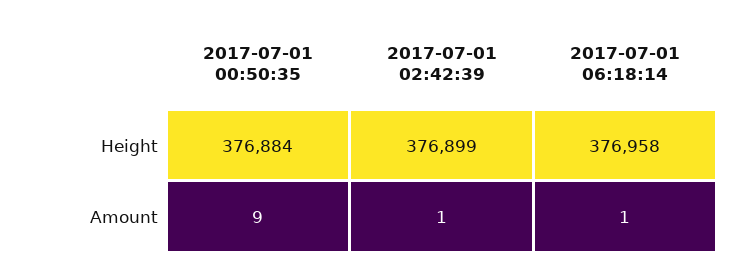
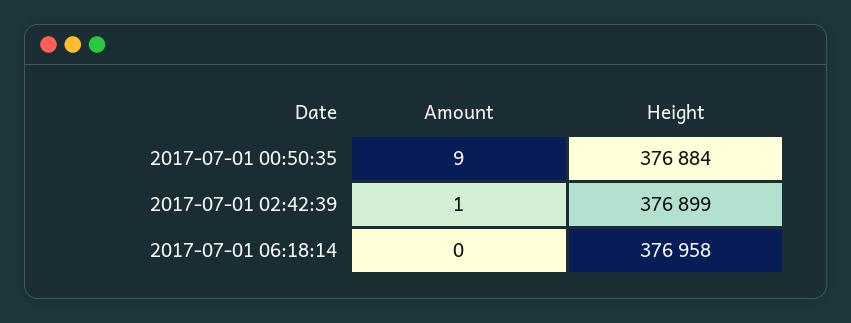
  {
    "2017-07-01 00:50:35": {
      "Height": 376884,
      "Amount": 9
    },
    "2017-07-01 02:42:39": {
      "Height": 376899,
      "Amount": 1
    },
    "2017-07-01 06:18:14": {
      "Height": 376958,
-     "Amount": 1
+     "Amount": 0
    }
  }

